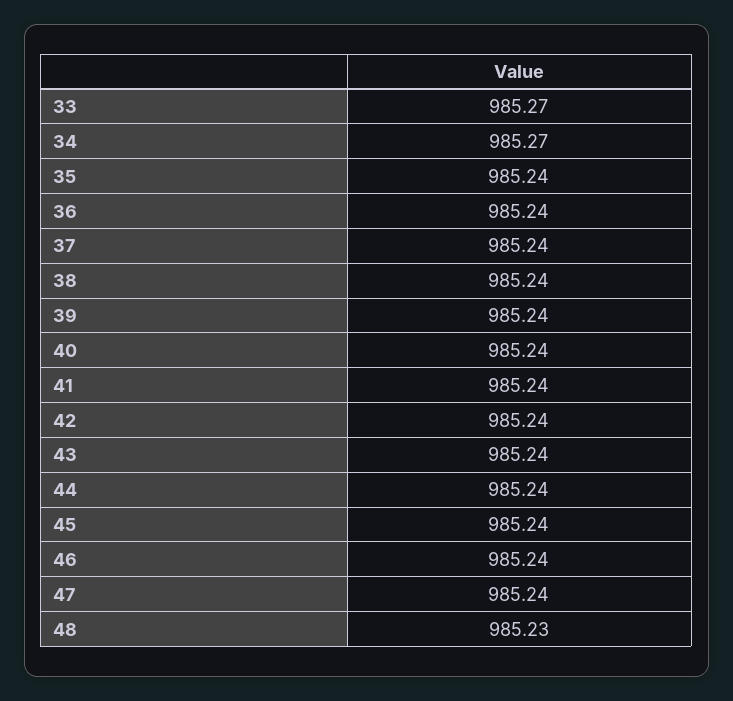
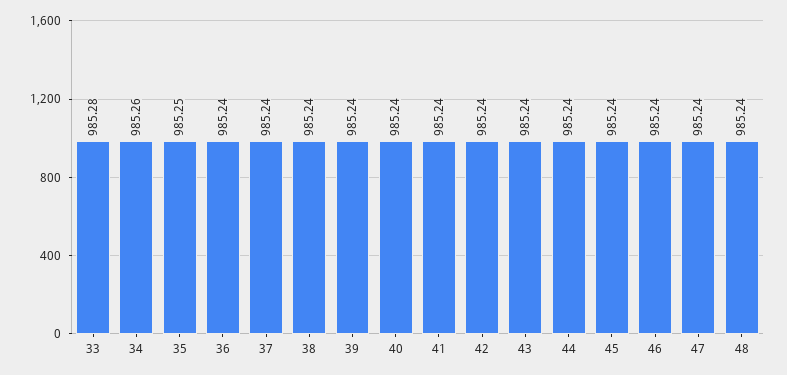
  {
-   "33": 985.27,
+   "33": 985.28,
-   "34": 985.27,
+   "34": 985.26,
-   "35": 985.24,
+   "35": 985.25,
    "36": 985.24,
    "37": 985.24,
    "38": 985.24,
    "39": 985.24,
    "40": 985.24,
    "41": 985.24,
    "42": 985.24,
    "43": 985.24,
    "44": 985.24,
    "45": 985.24,
    "46": 985.24,
    "47": 985.24,
-   "48": 985.23
+   "48": 985.24
  }

